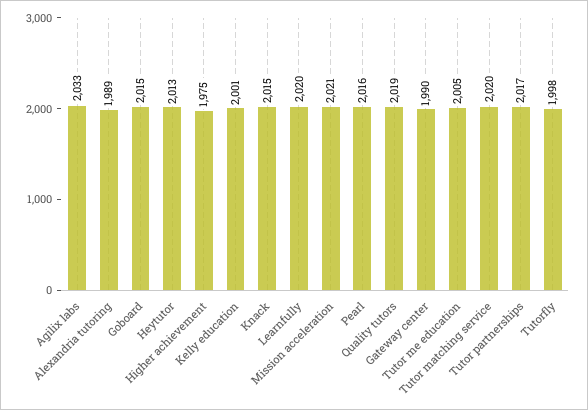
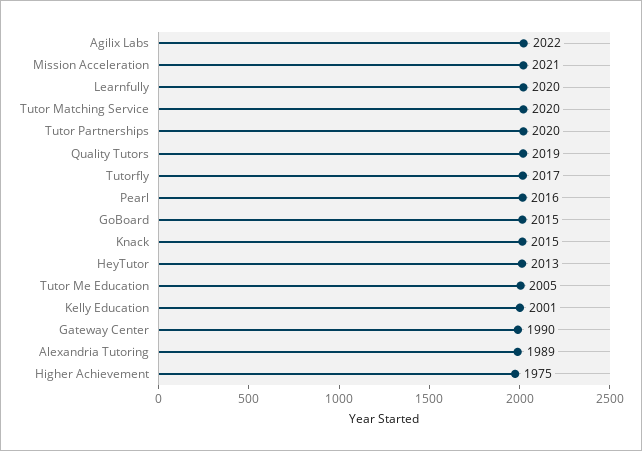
  {
-   "Agilix labs": 2033,
+   "Agilix labs": 2022,
    "Alexandria tutoring": 1989,
    "Goboard": 2015,
    "Heytutor": 2013,
    "Higher achievement": 1975,
    "Kelly education": 2001,
    "Knack": 2015,
    "Learnfully": 2020,
    "Mission acceleration": 2021,
    "Pearl": 2016,
    "Quality tutors": 2019,
    "Gateway center": 1990,
    "Tutor me education": 2005,
    "Tutor matching service": 2020,
-   "Tutor partnerships": 2017,
+   "Tutor partnerships": 2020,
-   "Tutorfly": 1998
+   "Tutorfly": 2017
  }

